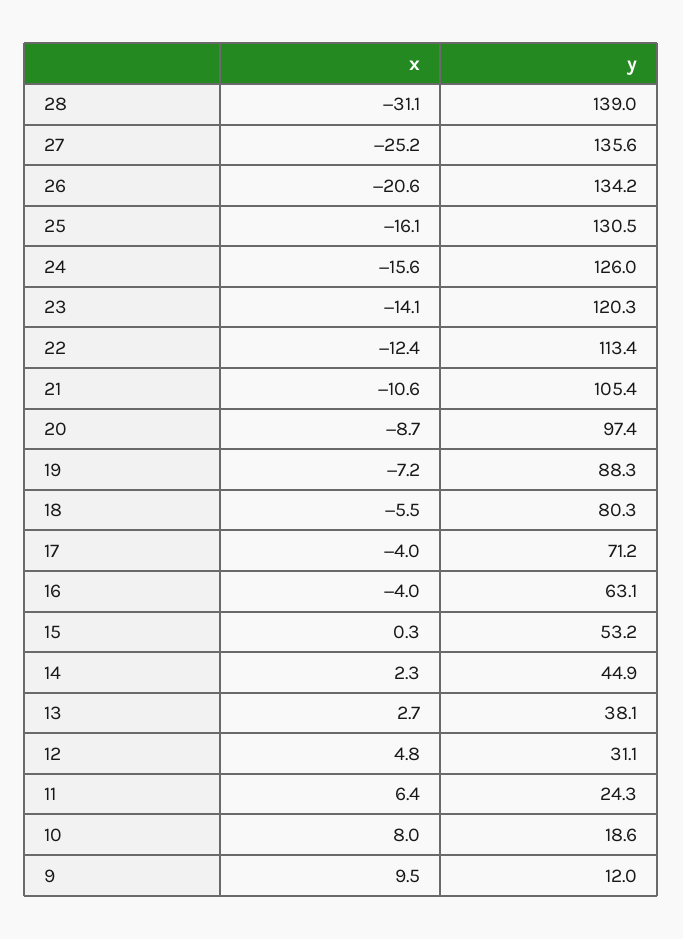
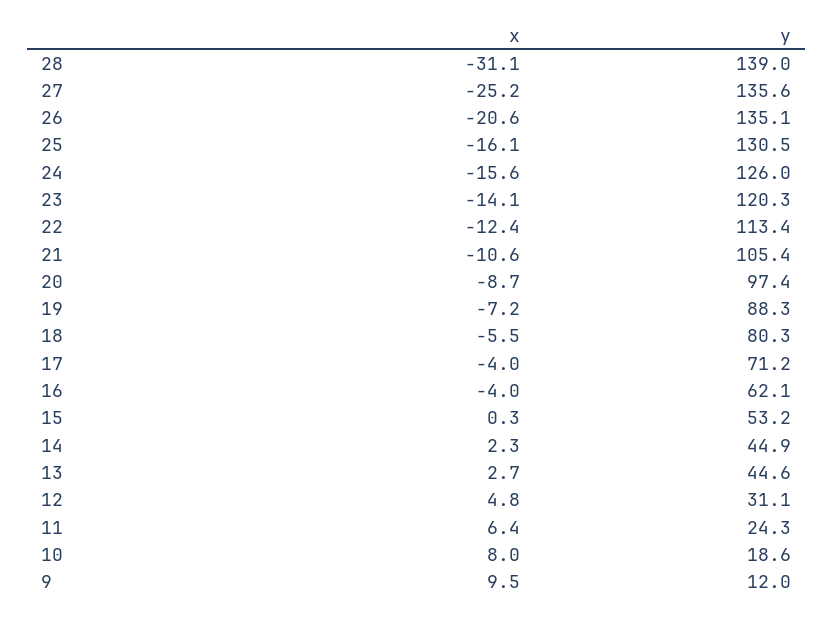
  {
    "x": {
      "28": -31.1,
      "27": -25.2,
      "26": -20.6,
      "25": -16.1,
      "24": -15.6,
      "23": -14.1,
      "22": -12.4,
      "21": -10.6,
      "20": -8.7,
      "19": -7.2,
      "18": -5.5,
      "17": -4,
      "16": -4,
      "15": 0.3,
      "14": 2.3,
      "13": 2.7,
      "12": 4.8,
      "11": 6.4,
      "10": 8,
      "9": 9.5
    },
    "y": {
      "28": 139,
      "27": 135.6,
-     "26": 134.2,
+     "26": 135.1,
      "25": 130.5,
      "24": 126,
      "23": 120.3,
      "22": 113.4,
      "21": 105.4,
      "20": 97.4,
      "19": 88.3,
      "18": 80.3,
      "17": 71.2,
-     "16": 63.1,
+     "16": 62.1,
      "15": 53.2,
      "14": 44.9,
-     "13": 38.1,
+     "13": 44.6,
      "12": 31.1,
      "11": 24.3,
      "10": 18.6,
      "9": 12
    }
  }

